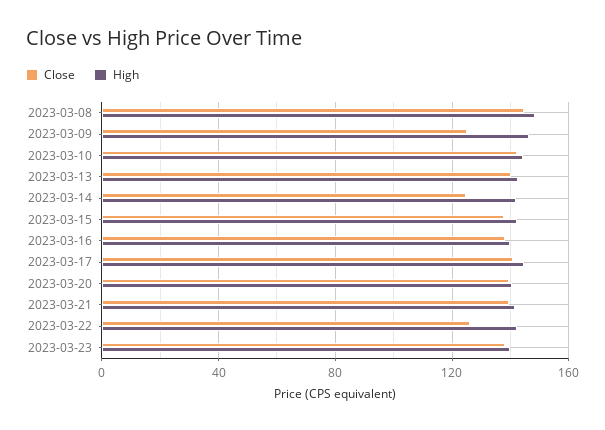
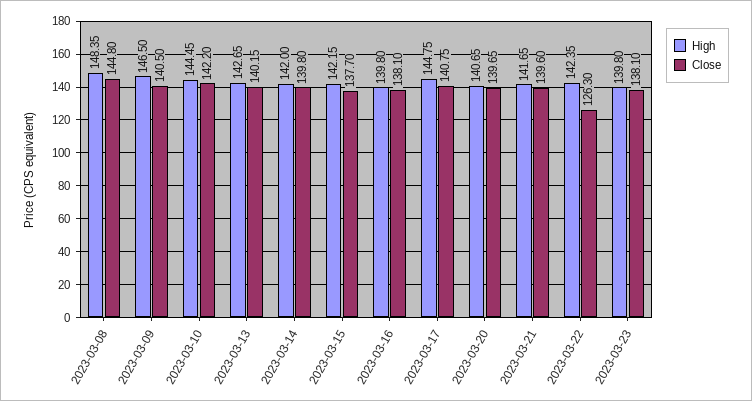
  {
    "Close": {
      "2023-03-08": 144.8,
-     "2023-03-09": 125,
+     "2023-03-09": 140.5,
      "2023-03-10": 142.2,
      "2023-03-13": 140.15,
-     "2023-03-14": 125,
+     "2023-03-14": 139.8,
      "2023-03-15": 137.7,
      "2023-03-16": 138.1,
      "2023-03-17": 140.75,
      "2023-03-20": 139.65,
      "2023-03-21": 139.6,
      "2023-03-22": 126.3,
      "2023-03-23": 138.1
    },
    "High": {
      "2023-03-08": 148.35,
      "2023-03-09": 146.5,
      "2023-03-10": 144.45,
      "2023-03-13": 142.65,
      "2023-03-14": 142,
      "2023-03-15": 142.15,
      "2023-03-16": 139.8,
      "2023-03-17": 144.75,
      "2023-03-20": 140.65,
      "2023-03-21": 141.65,
      "2023-03-22": 142.35,
      "2023-03-23": 139.8
    }
  }

